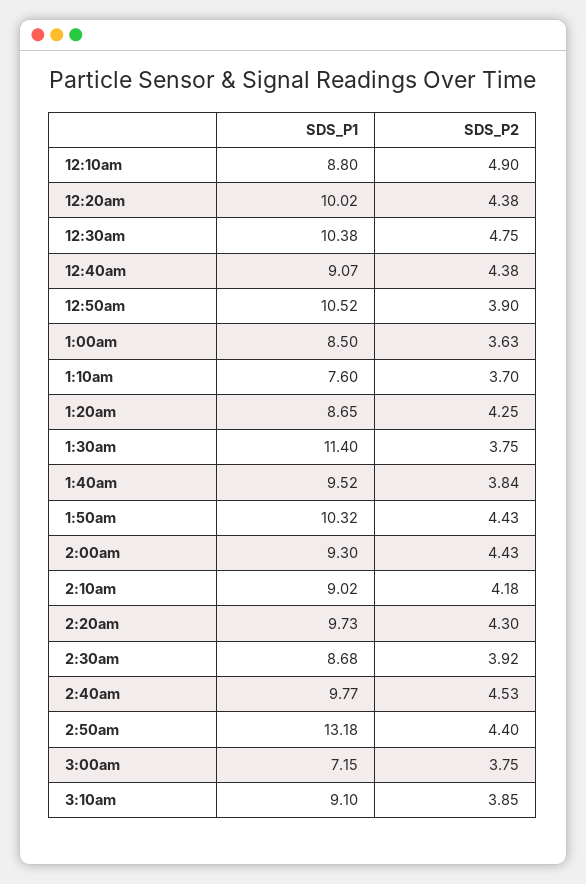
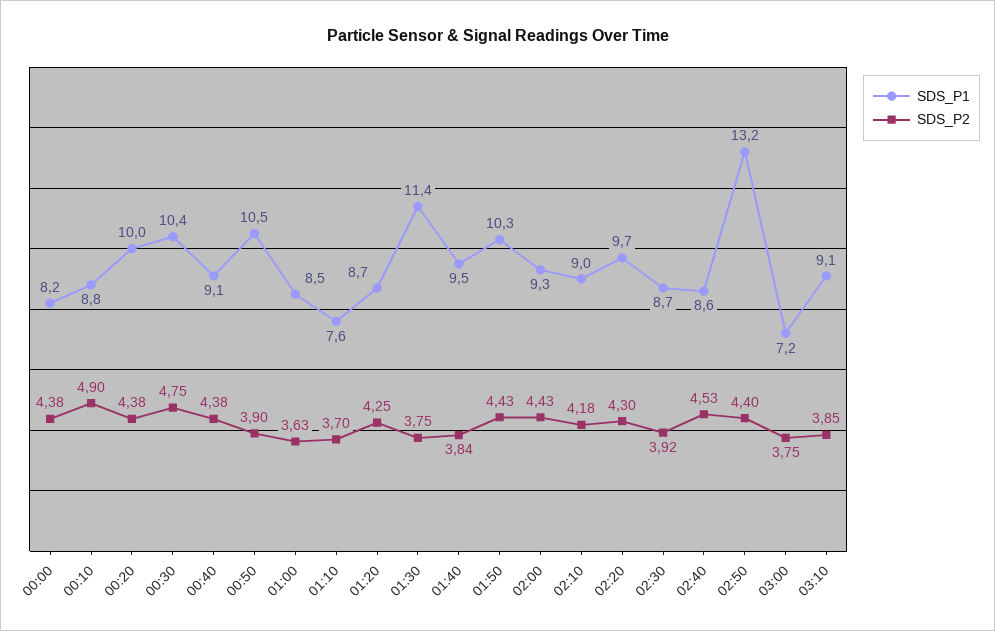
  {
    "SDS_P1": {
      "12:10am": 8.8,
      "12:20am": 10.02,
      "12:30am": 10.38,
      "12:40am": 9.07,
      "12:50am": 10.52,
      "1:00am": 8.5,
      "1:10am": 7.6,
      "1:20am": 8.65,
      "1:30am": 11.4,
      "1:40am": 9.52,
      "1:50am": 10.32,
      "2:00am": 9.3,
      "2:10am": 9.02,
      "2:20am": 9.73,
      "2:30am": 8.68,
-     "2:40am": 9.77,
+     "2:40am": 8.6,
      "2:50am": 13.18,
      "3:00am": 7.15,
-     "3:10am": 9.1
+     "3:10am": 9.1,
+     "00:00": 8.2
    },
    "SDS_P2": {
      "12:10am": 4.9,
      "12:20am": 4.38,
      "12:30am": 4.75,
      "12:40am": 4.38,
      "12:50am": 3.9,
      "1:00am": 3.63,
      "1:10am": 3.7,
      "1:20am": 4.25,
      "1:30am": 3.75,
      "1:40am": 3.84,
      "1:50am": 4.43,
      "2:00am": 4.43,
      "2:10am": 4.18,
      "2:20am": 4.3,
      "2:30am": 3.92,
      "2:40am": 4.53,
      "2:50am": 4.4,
      "3:00am": 3.75,
-     "3:10am": 3.85
+     "3:10am": 3.85,
+     "00:00": 4.38
    }
  }

